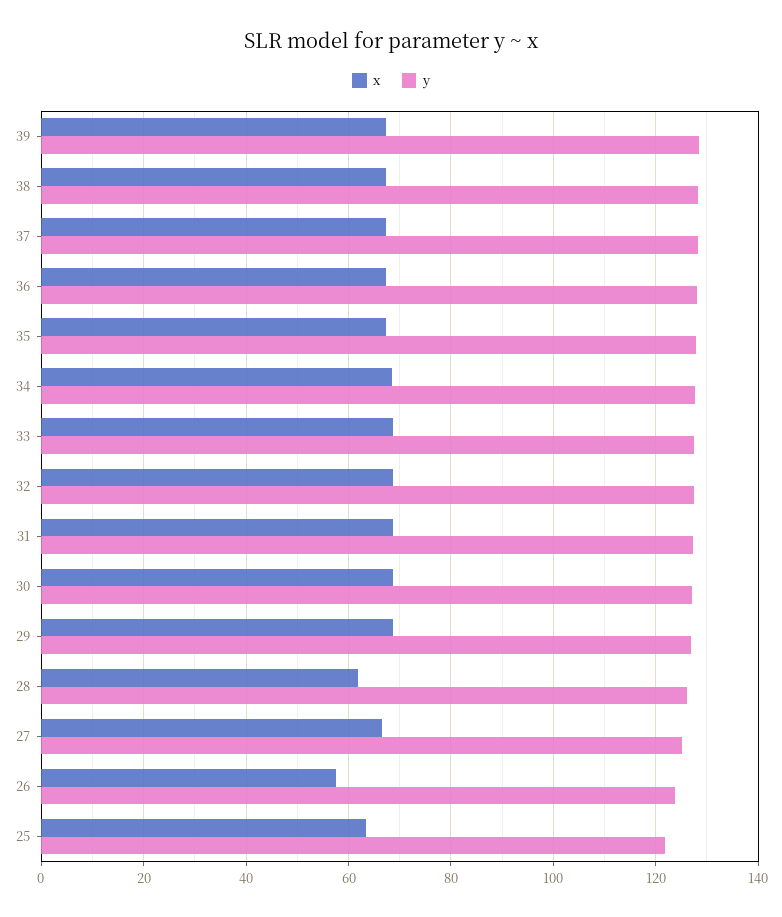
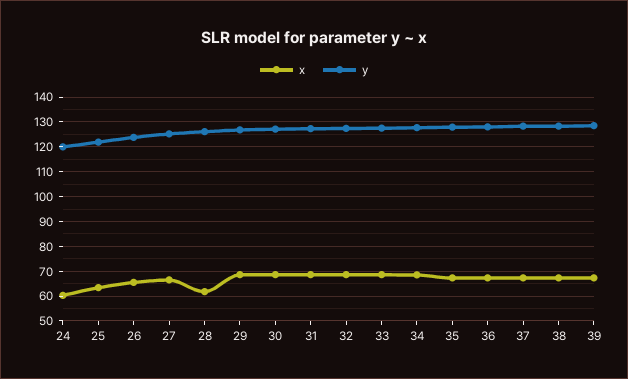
  {
    "x": {
      "39": 68,
      "38": 68,
      "37": 68,
      "36": 68,
      "35": 68,
      "34": 68,
      "33": 68,
      "32": 68,
      "31": 68,
      "30": 68,
      "29": 68,
      "28": 62,
      "27": 66,
-     "26": 58,
+     "26": 65,
-     "25": 64
+     "25": 64,
+     "24": 60
    },
    "y": {
      "39": 128,
      "38": 128,
      "37": 128,
      "36": 128,
      "35": 128,
      "34": 128,
      "33": 128,
      "32": 128,
      "31": 128,
      "30": 128,
      "29": 126,
      "28": 126,
      "27": 126,
      "26": 124,
-     "25": 122
+     "25": 122,
+     "24": 120
    }
  }

